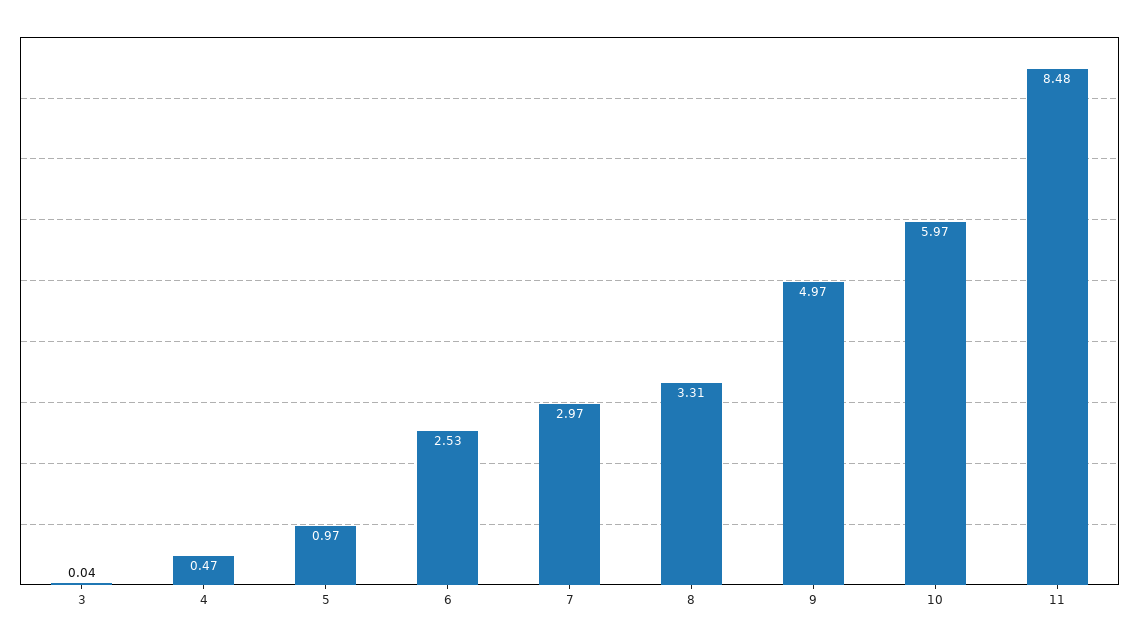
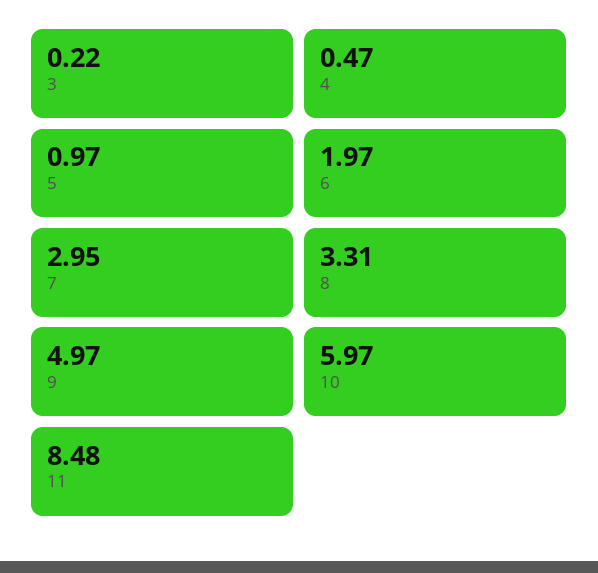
  {
-   "3": 0.04,
+   "3": 0.22,
    "4": 0.47,
    "5": 0.97,
-   "6": 2.53,
+   "6": 1.97,
-   "7": 2.97,
+   "7": 2.95,
    "8": 3.31,
    "9": 4.97,
    "10": 5.97,
    "11": 8.48
  }

